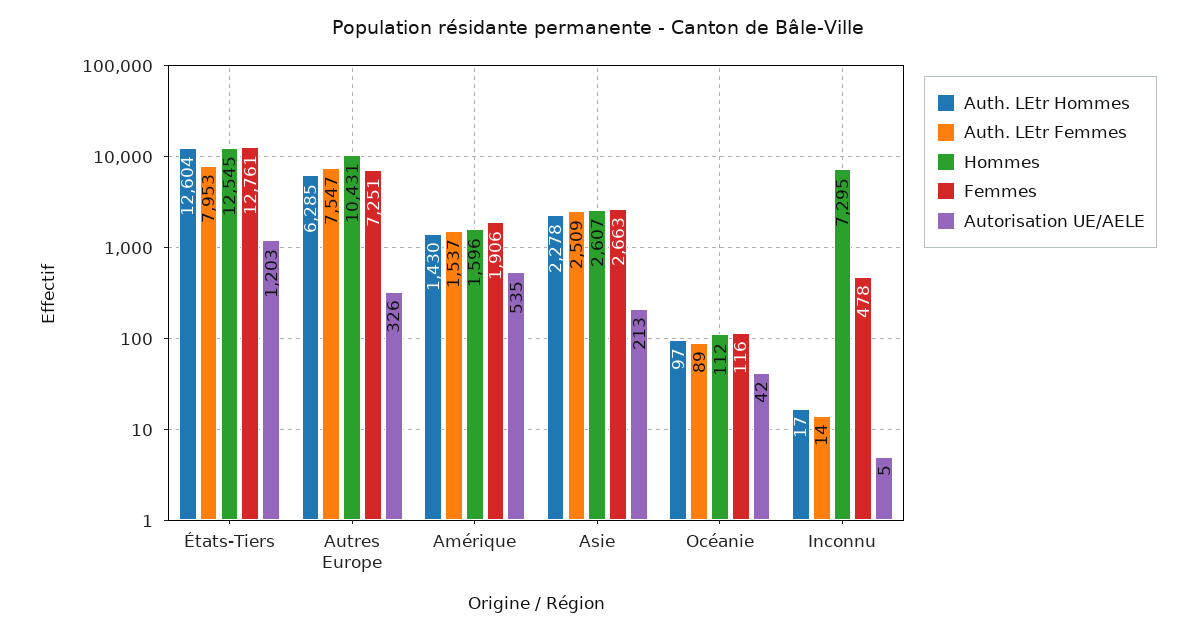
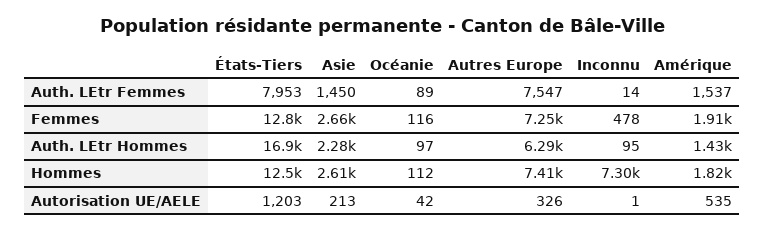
  {
    "Auth. LEtr Hommes": {
-     "États-Tiers": 12604,
+     "États-Tiers": 16900,
      "Autres Europe": 6285,
      "Amérique": 1430,
      "Asie": 2278,
      "Océanie": 97,
-     "Inconnu": 17
+     "Inconnu": 95
    },
    "Auth. LEtr Femmes": {
      "États-Tiers": 7953,
      "Autres Europe": 7547,
      "Amérique": 1537,
-     "Asie": 2509,
+     "Asie": 1450,
      "Océanie": 89,
      "Inconnu": 14
    },
    "Hommes": {
      "États-Tiers": 12545,
-     "Autres Europe": 10431,
+     "Autres Europe": 7410,
-     "Amérique": 1596,
+     "Amérique": 1820,
      "Asie": 2607,
      "Océanie": 112,
      "Inconnu": 7295
    },
    "Femmes": {
      "États-Tiers": 12761,
      "Autres Europe": 7251,
      "Amérique": 1906,
      "Asie": 2663,
      "Océanie": 116,
      "Inconnu": 478
    },
    "Autorisation UE/AELE": {
      "États-Tiers": 1203,
      "Autres Europe": 326,
      "Amérique": 535,
      "Asie": 213,
      "Océanie": 42,
-     "Inconnu": 5
+     "Inconnu": 1
    }
  }

